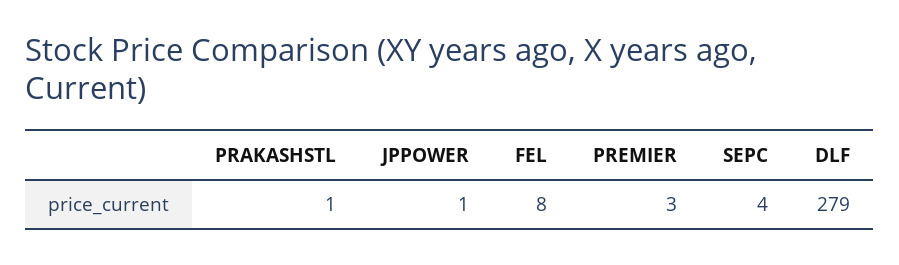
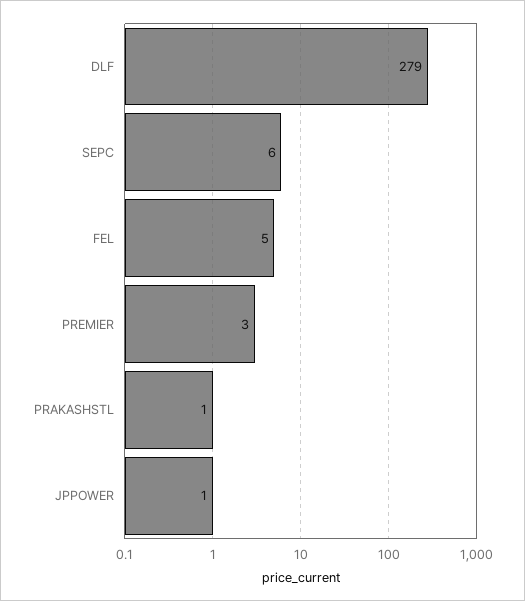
  {
    "PRAKASHSTL": 1,
    "JPPOWER": 1,
-   "FEL": 8,
+   "FEL": 5,
    "PREMIER": 3,
-   "SEPC": 4,
+   "SEPC": 6,
    "DLF": 279
  }

